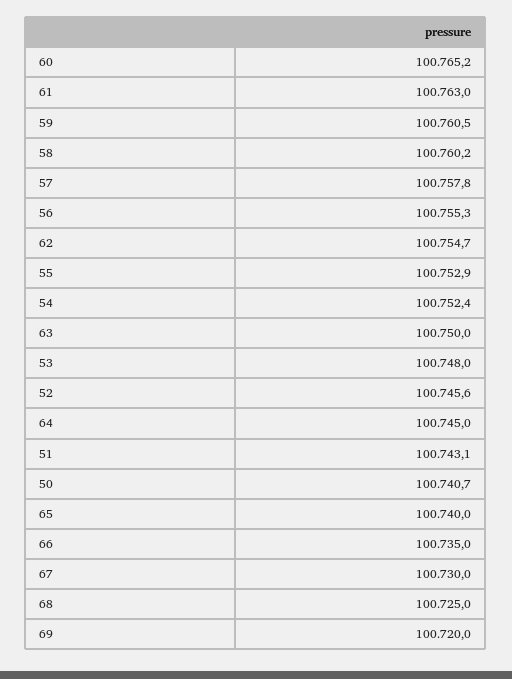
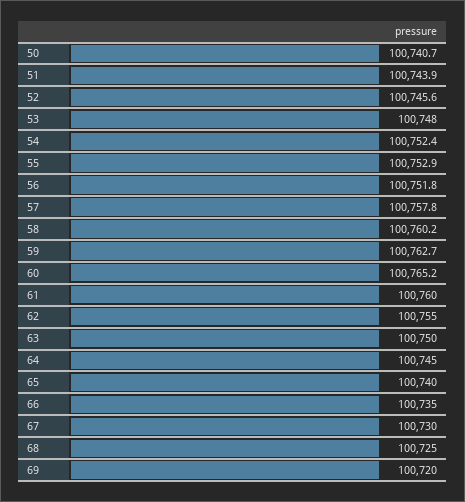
  {
    "60": 100765.2,
-   "61": 100763,
+   "61": 100760,
-   "59": 100760.5,
+   "59": 100762.7,
    "58": 100760.2,
    "57": 100757.8,
-   "56": 100755.3,
+   "56": 100751.8,
-   "62": 100754.7,
+   "62": 100755,
    "55": 100752.9,
    "54": 100752.4,
    "63": 100750,
    "53": 100748,
    "52": 100745.6,
    "64": 100745,
-   "51": 100743.1,
+   "51": 100743.9,
    "50": 100740.7,
    "65": 100740,
    "66": 100735,
    "67": 100730,
    "68": 100725,
    "69": 100720
  }

